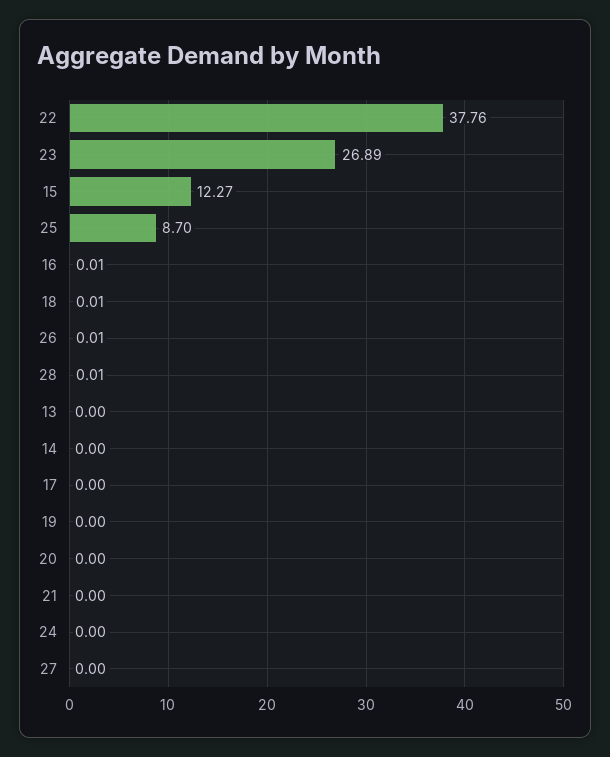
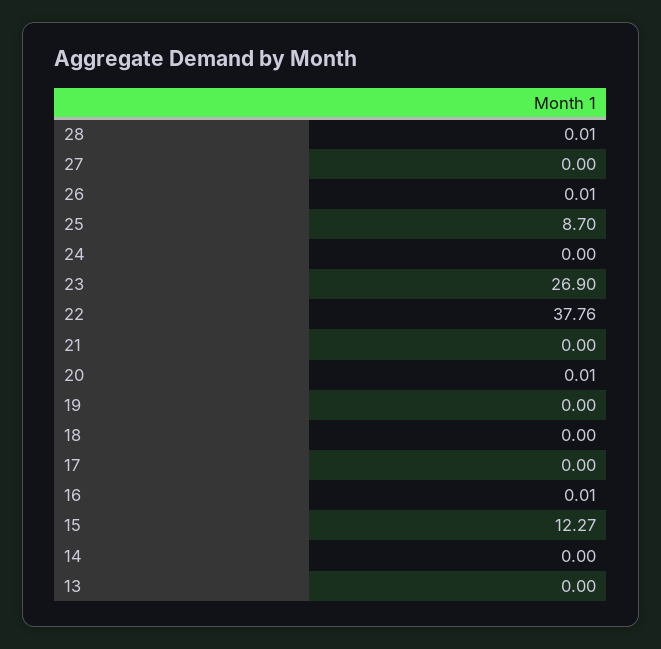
  {
    "22": 37.76,
-   "23": 26.89,
+   "23": 26.9,
    "15": 12.27,
    "25": 8.7,
    "16": 0.01,
-   "18": 0.01,
+   "18": 0,
    "26": 0.01,
    "28": 0.01,
    "13": 0,
    "14": 0,
    "17": 0,
    "19": 0,
-   "20": 0,
+   "20": 0.01,
    "21": 0,
    "24": 0,
    "27": 0
  }

